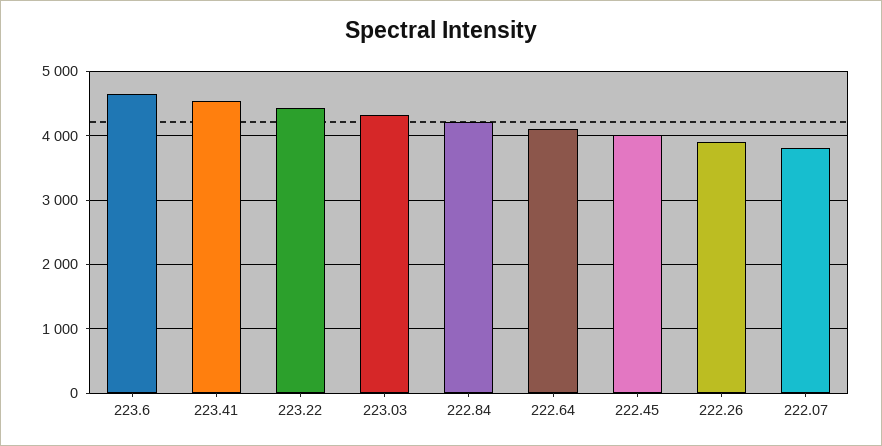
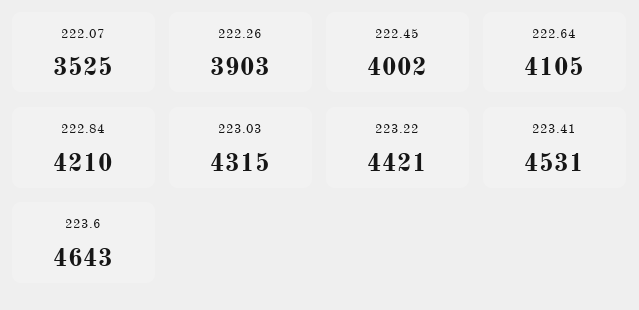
  {
    "223.6": 4643,
    "223.41": 4531,
    "223.22": 4421,
    "223.03": 4315,
    "222.84": 4210,
    "222.64": 4105,
    "222.45": 4002,
    "222.26": 3903,
-   "222.07": 3800
+   "222.07": 3525
  }

